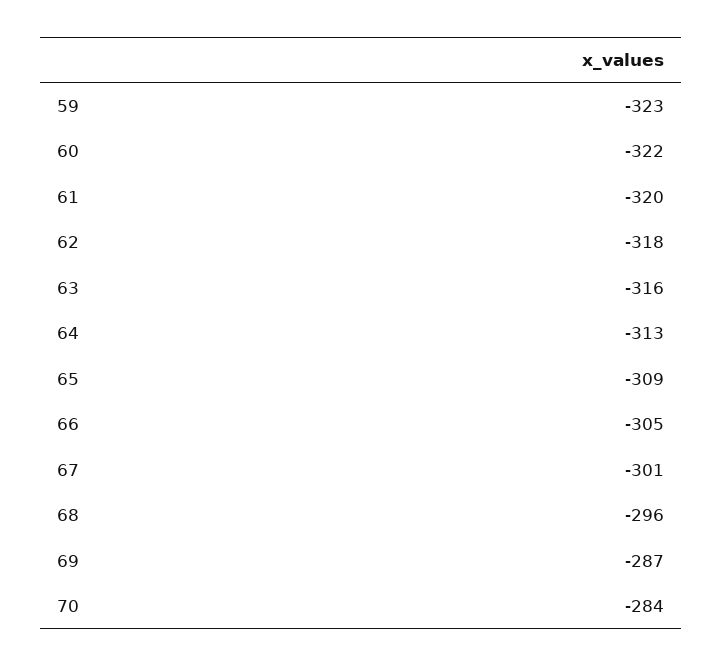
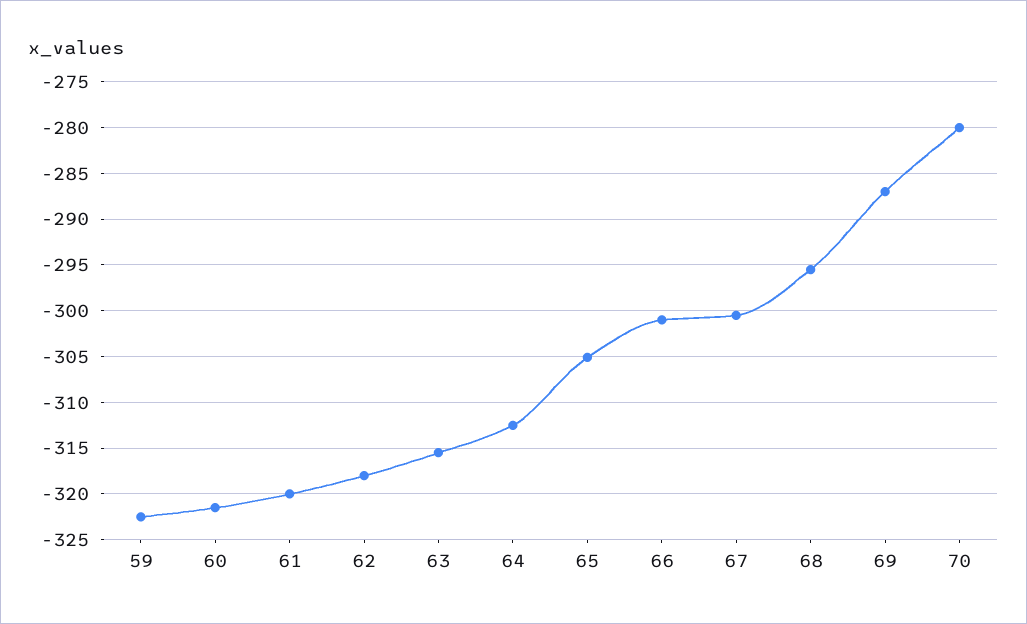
  {
    "59": -323,
    "60": -322,
    "61": -320,
    "62": -318,
    "63": -316,
    "64": -313,
-   "65": -309,
+   "65": -305,
-   "66": -305,
+   "66": -301,
    "67": -301,
    "68": -296,
    "69": -287,
-   "70": -284
+   "70": -280
  }

